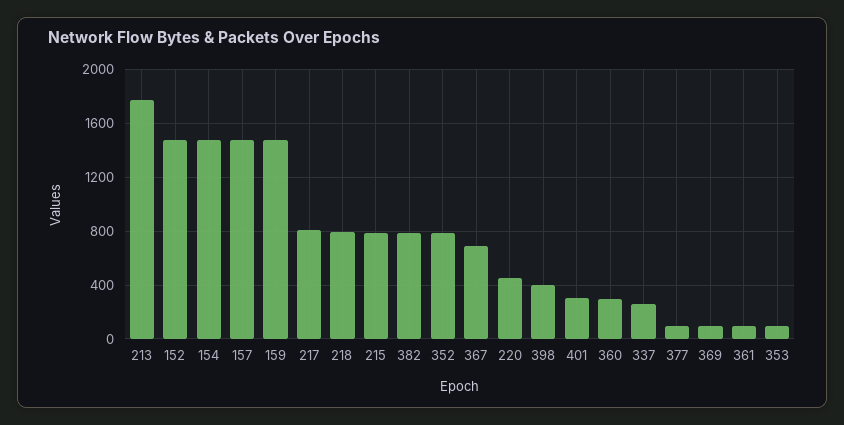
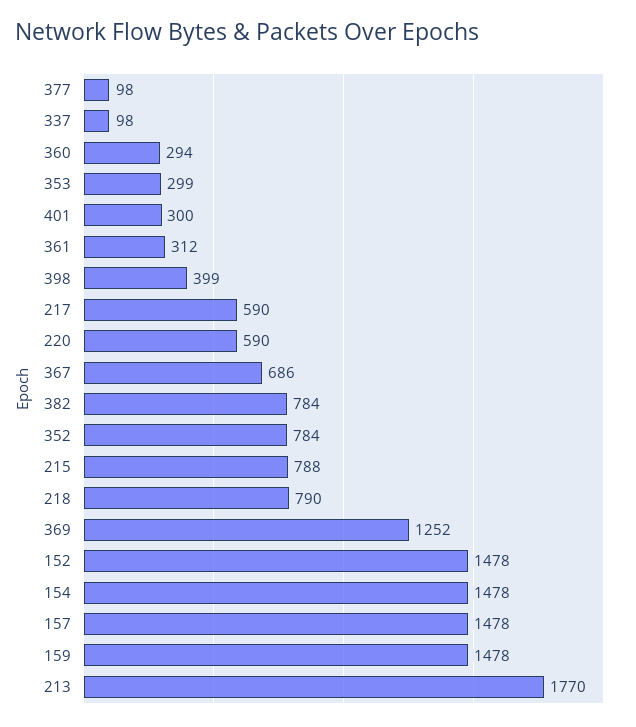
  {
    "213": 1770,
    "152": 1478,
    "154": 1478,
    "157": 1478,
    "159": 1478,
-   "217": 800,
+   "217": 590,
    "218": 790,
    "215": 788,
    "382": 784,
    "352": 784,
    "367": 686,
-   "220": 450,
+   "220": 590,
    "398": 399,
    "401": 300,
    "360": 294,
-   "337": 250,
+   "337": 98,
    "377": 98,
-   "369": 100,
+   "369": 1252,
-   "361": 100,
+   "361": 312,
-   "353": 100
+   "353": 299
  }

